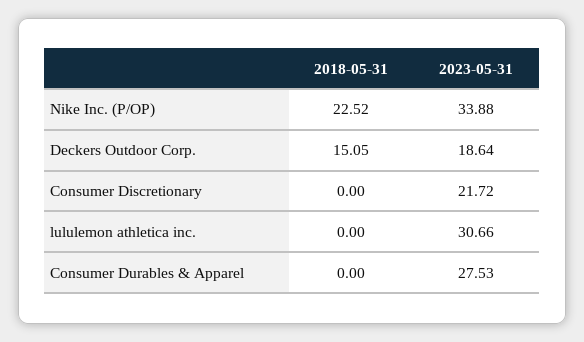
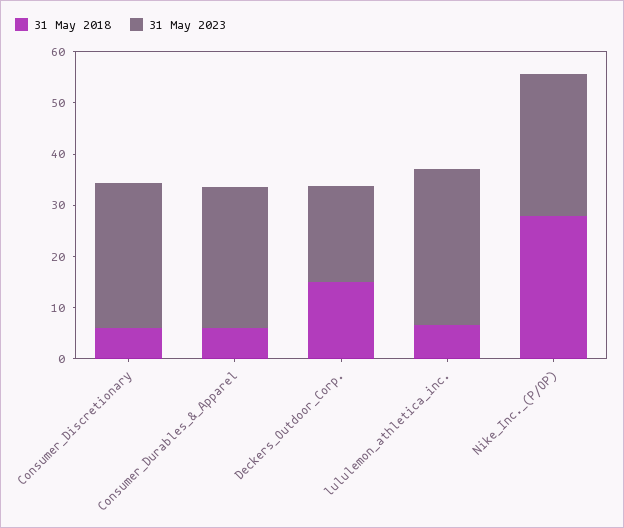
  {
    "2018-05-31": {
-     "Nike Inc. (P/OP)": 22.52,
+     "Nike Inc. (P/OP)": 28,
      "Deckers Outdoor Corp.": 15.05,
-     "Consumer Discretionary": 0,
+     "Consumer Discretionary": 6,
-     "lululemon athletica inc.": 0,
+     "lululemon athletica inc.": 6,
-     "Consumer Durables & Apparel": 0
+     "Consumer Durables & Apparel": 6
    },
    "2023-05-31": {
-     "Nike Inc. (P/OP)": 33.88,
+     "Nike Inc. (P/OP)": 28,
      "Deckers Outdoor Corp.": 18.64,
-     "Consumer Discretionary": 21.72,
+     "Consumer Discretionary": 28,
      "lululemon athletica inc.": 30.66,
      "Consumer Durables & Apparel": 27.53
    }
  }

